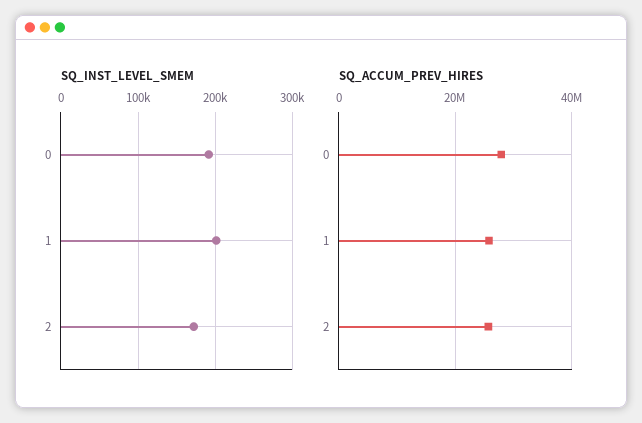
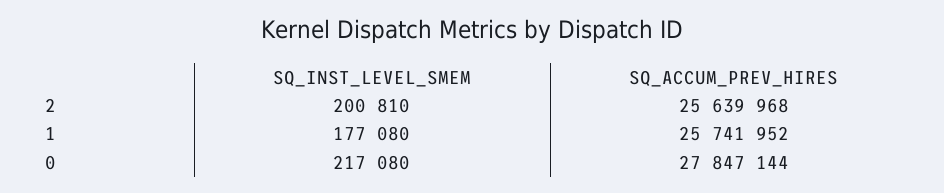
  {
    "SQ_INST_LEVEL_SMEM": {
-     "0": 190000,
+     "0": 217080,
-     "1": 200000,
+     "1": 177080,
-     "2": 170000
+     "2": 200810
    },
    "SQ_ACCUM_PREV_HIRES": {
      "0": 27847144,
      "1": 25741952,
      "2": 25639968
    }
  }

